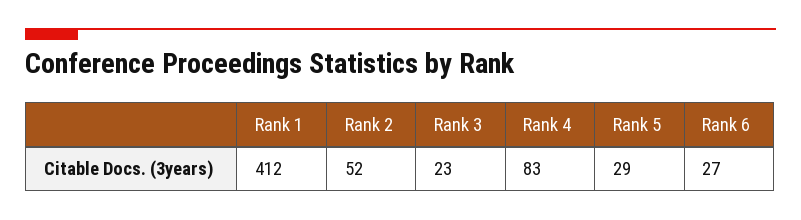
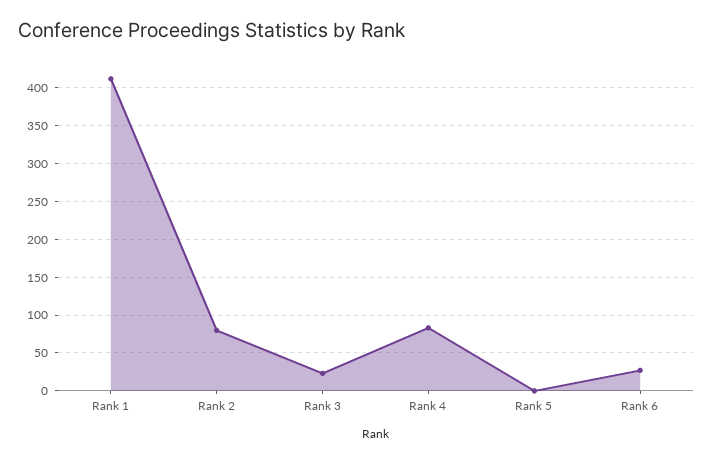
  {
    "Rank 1": 412,
-   "Rank 2": 52,
+   "Rank 2": 80,
    "Rank 3": 23,
    "Rank 4": 83,
-   "Rank 5": 29,
+   "Rank 5": 0,
    "Rank 6": 27
  }

